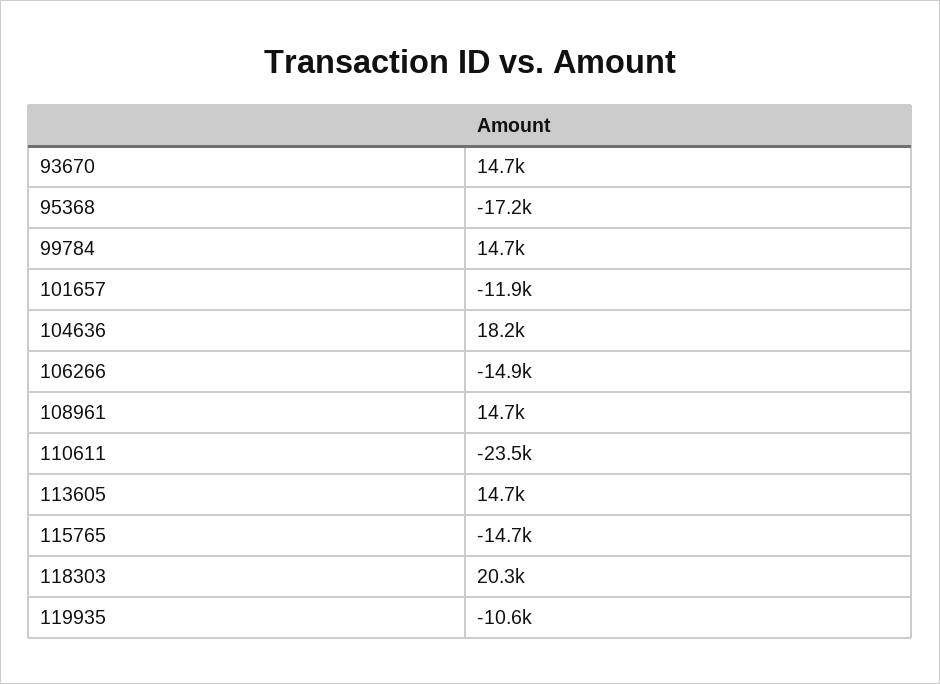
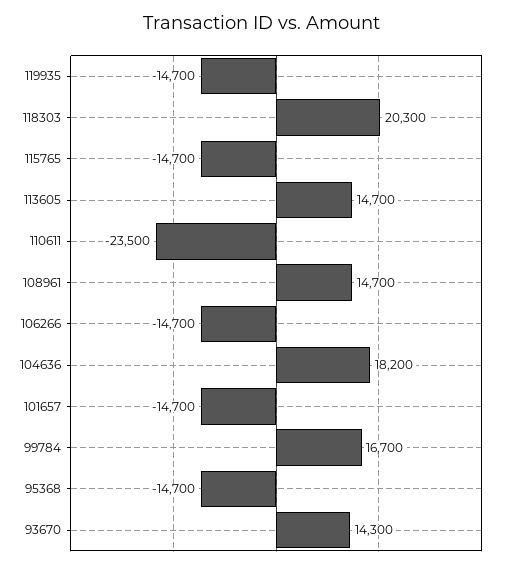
  {
-   "93670": 14700,
+   "93670": 14300,
-   "95368": -17200,
+   "95368": -14700,
-   "99784": 14700,
+   "99784": 16700,
-   "101657": -11900,
+   "101657": -14700,
    "104636": 18200,
-   "106266": -14900,
+   "106266": -14700,
    "108961": 14700,
    "110611": -23500,
    "113605": 14700,
    "115765": -14700,
    "118303": 20300,
-   "119935": -10600
+   "119935": -14700
  }

